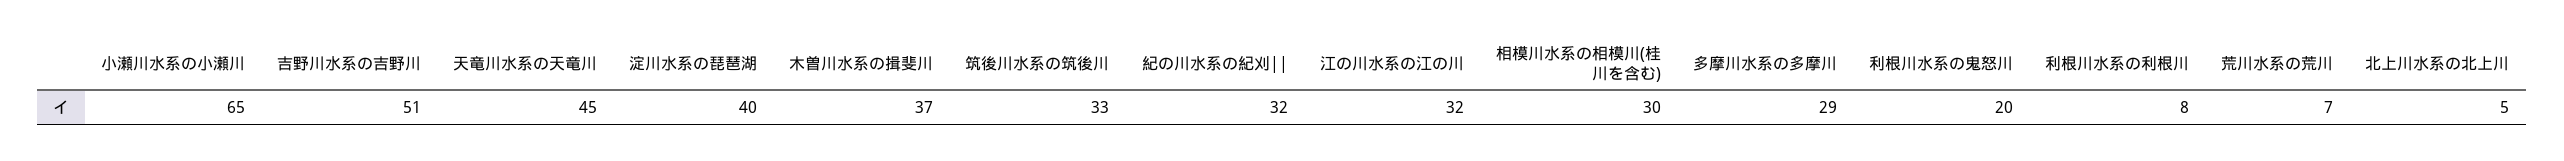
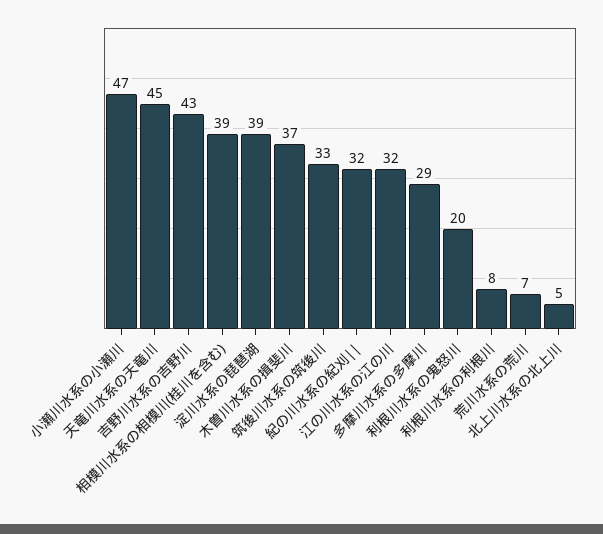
  {
-   "小瀬川水系の小瀬川": 65,
+   "小瀬川水系の小瀬川": 47,
-   "吉野川水系の吉野川": 51,
+   "吉野川水系の吉野川": 43,
    "天竜川水系の天竜川": 45,
-   "淀川水系の琵琶湖": 40,
+   "淀川水系の琵琶湖": 39,
    "木曽川水系の揖斐川": 37,
    "筑後川水系の筑後川": 33,
    "紀の川水系の紀刈||": 32,
    "江の川水系の江の川": 32,
-   "相模川水系の相模川(桂川を含む)": 30,
+   "相模川水系の相模川(桂川を含む)": 39,
    "多摩川水系の多摩川": 29,
    "利根川水系の鬼怒川": 20,
    "利根川水系の利根川": 8,
    "荒川水系の荒川": 7,
    "北上川水系の北上川": 5
  }

